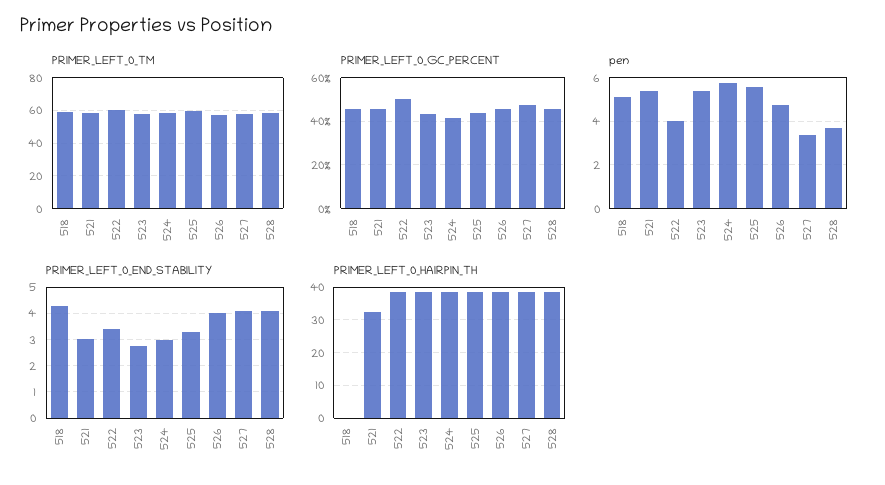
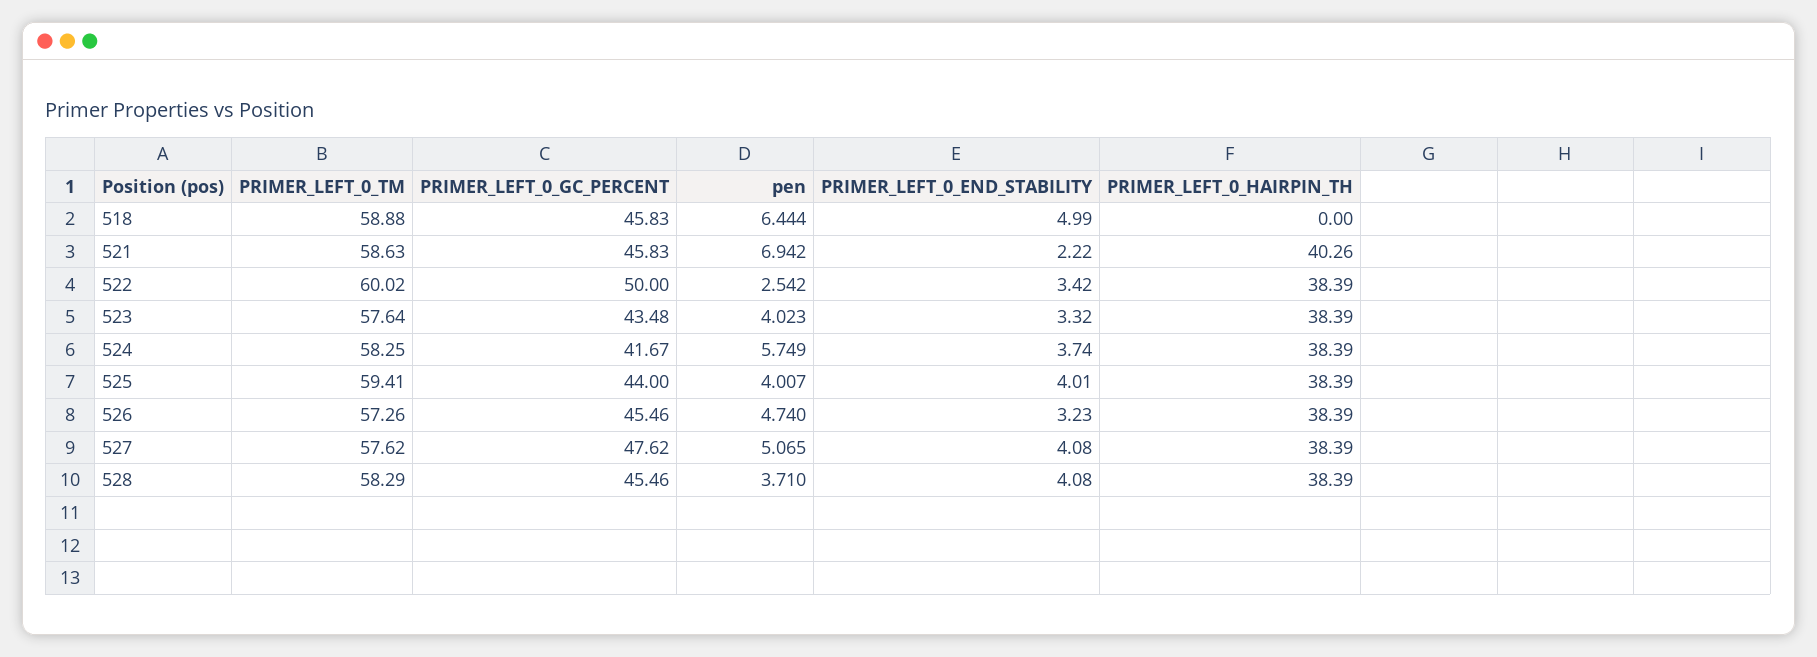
  {
    "PRIMER_LEFT_0_TM": {
      "518": 58.88,
      "521": 58.63,
      "522": 60.02,
      "523": 57.64,
      "524": 58.25,
      "525": 59.41,
      "526": 57.26,
      "527": 57.62,
      "528": 58.29
    },
    "PRIMER_LEFT_0_GC_PERCENT": {
      "518": 45.83,
      "521": 45.83,
      "522": 50,
      "523": 43.48,
      "524": 41.67,
      "525": 44,
      "526": 45.46,
      "527": 47.62,
      "528": 45.46
    },
    "pen": {
-     "518": 5,
+     "518": 6.444,
-     "521": 5.5,
+     "521": 6.942,
-     "522": 4,
+     "522": 2.542,
-     "523": 5.5,
+     "523": 4.023,
      "524": 5.749,
-     "525": 5.5,
+     "525": 4.007,
      "526": 4.74,
-     "527": 3.5,
+     "527": 5.065,
      "528": 3.71
    },
    "PRIMER_LEFT_0_END_STABILITY": {
-     "518": 4.25,
+     "518": 4.99,
-     "521": 3,
+     "521": 2.22,
      "522": 3.42,
-     "523": 2.75,
+     "523": 3.32,
-     "524": 3,
+     "524": 3.74,
-     "525": 3.25,
+     "525": 4.01,
-     "526": 4,
+     "526": 3.23,
      "527": 4.08,
      "528": 4.08
    },
    "PRIMER_LEFT_0_HAIRPIN_TH": {
      "518": 0,
-     "521": 32,
+     "521": 40.26,
      "522": 38.39,
      "523": 38.39,
      "524": 38.39,
      "525": 38.39,
      "526": 38.39,
      "527": 38.39,
      "528": 38.39
    }
  }

